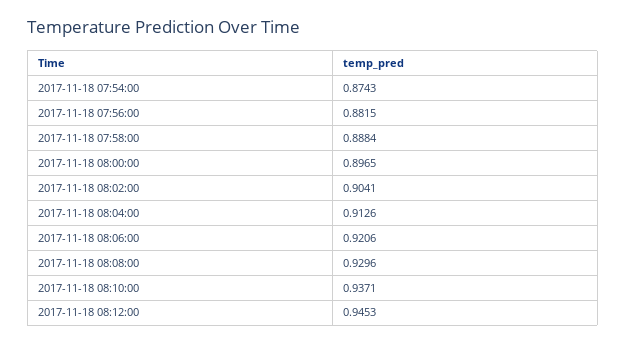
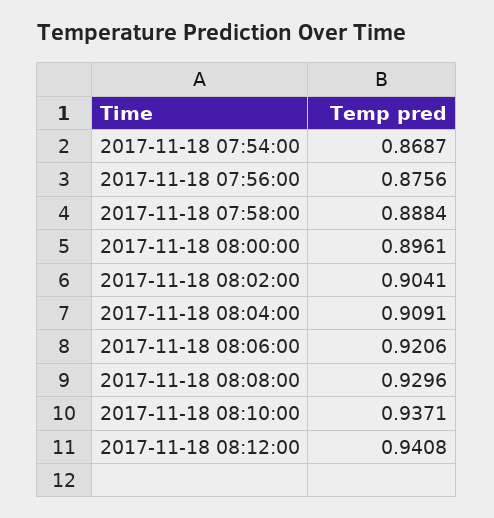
  {
-   "2017-11-18 07:54:00": 0.8743,
+   "2017-11-18 07:54:00": 0.8687,
-   "2017-11-18 07:56:00": 0.8815,
+   "2017-11-18 07:56:00": 0.8756,
    "2017-11-18 07:58:00": 0.8884,
-   "2017-11-18 08:00:00": 0.8965,
+   "2017-11-18 08:00:00": 0.8961,
    "2017-11-18 08:02:00": 0.9041,
-   "2017-11-18 08:04:00": 0.9126,
+   "2017-11-18 08:04:00": 0.9091,
    "2017-11-18 08:06:00": 0.9206,
    "2017-11-18 08:08:00": 0.9296,
    "2017-11-18 08:10:00": 0.9371,
-   "2017-11-18 08:12:00": 0.9453
+   "2017-11-18 08:12:00": 0.9408
  }

